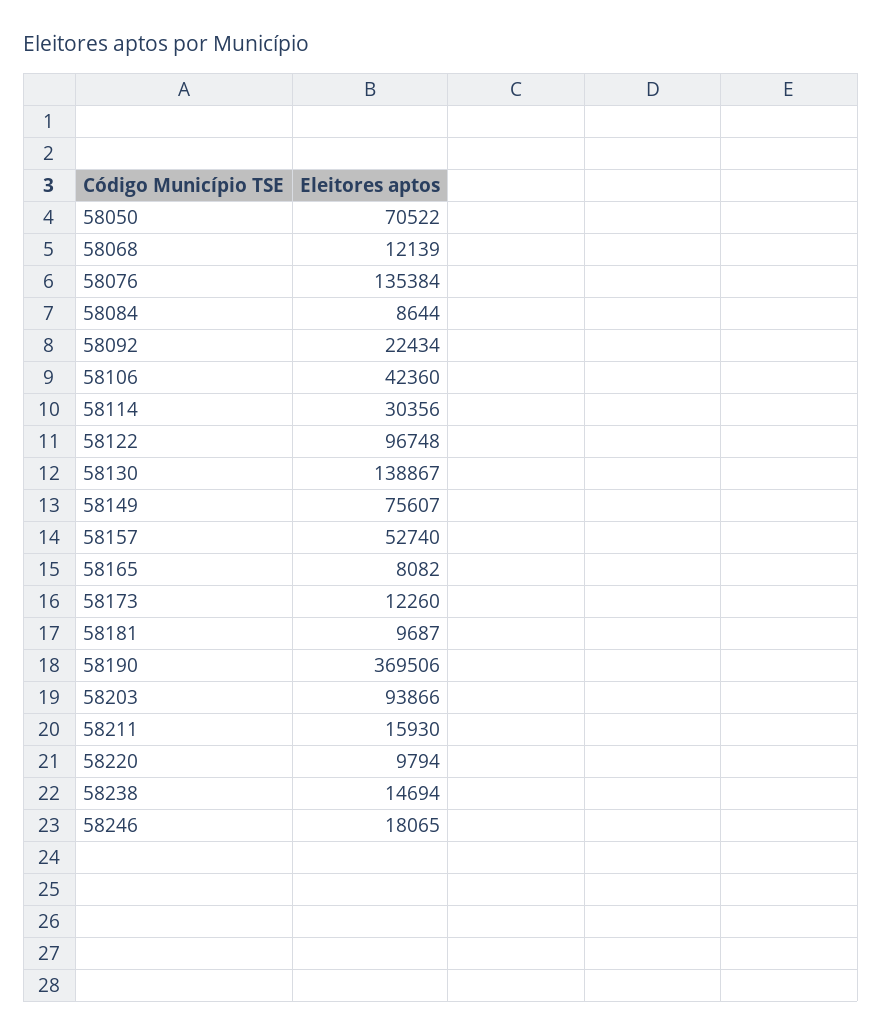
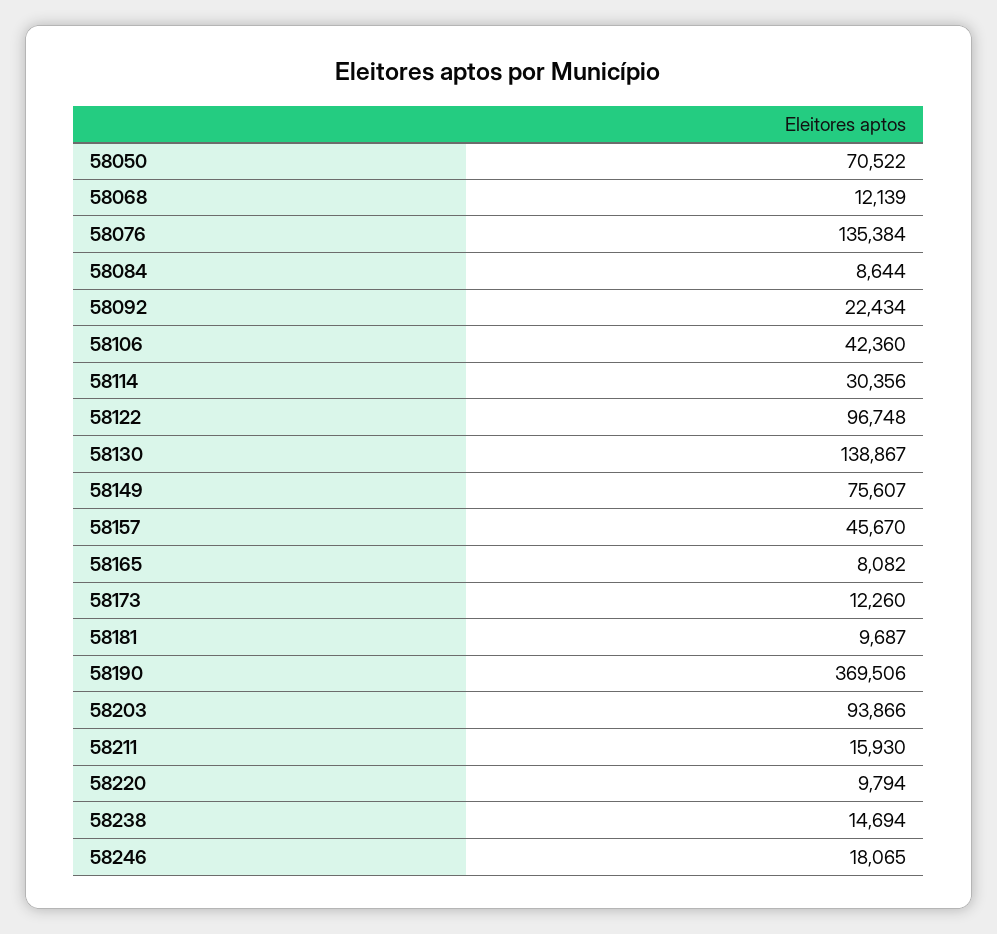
  {
    "58050": 70522,
    "58068": 12139,
    "58076": 135384,
    "58084": 8644,
    "58092": 22434,
    "58106": 42360,
    "58114": 30356,
    "58122": 96748,
    "58130": 138867,
    "58149": 75607,
-   "58157": 52740,
+   "58157": 45670,
    "58165": 8082,
    "58173": 12260,
    "58181": 9687,
    "58190": 369506,
    "58203": 93866,
    "58211": 15930,
    "58220": 9794,
    "58238": 14694,
    "58246": 18065
  }

